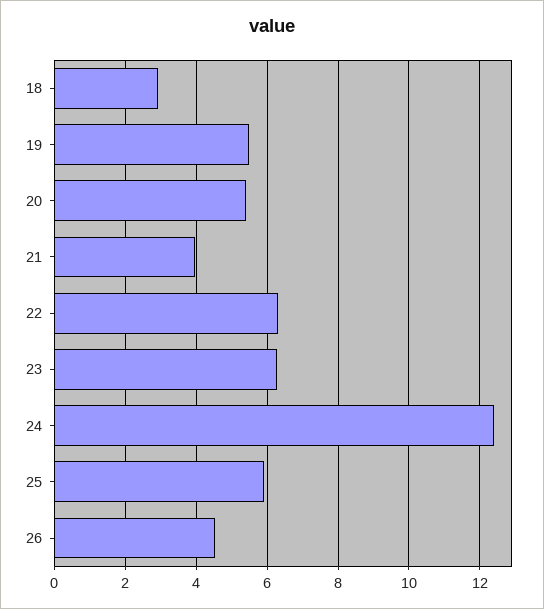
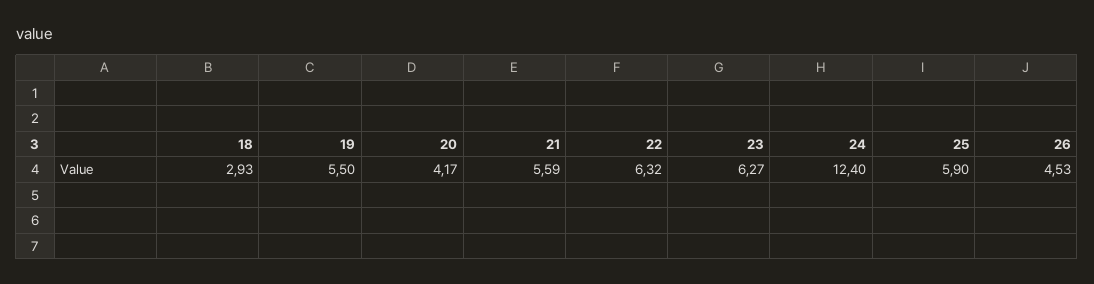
  {
    "18": 2.93,
    "19": 5.5,
-   "20": 5.4,
+   "20": 4.17,
-   "21": 4,
+   "21": 5.59,
    "22": 6.32,
    "23": 6.27,
    "24": 12.4,
    "25": 5.9,
    "26": 4.53
  }

